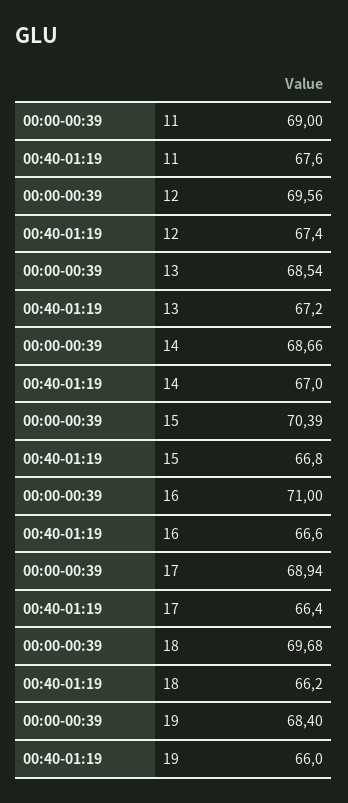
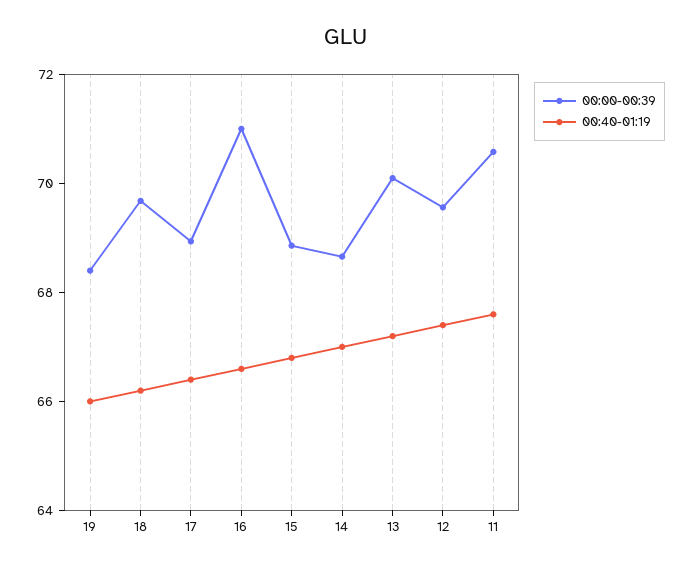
  {
    "00:00-00:39": {
-     "11": 69,
+     "11": 70.5,
      "12": 69.56,
-     "13": 68.54,
+     "13": 70,
      "14": 68.66,
-     "15": 70.39,
+     "15": 69,
      "16": 71,
      "17": 68.94,
      "18": 69.68,
      "19": 68.4
    },
    "00:40-01:19": {
      "11": 67.6,
      "12": 67.4,
      "13": 67.2,
      "14": 67,
      "15": 66.8,
      "16": 66.6,
      "17": 66.4,
      "18": 66.2,
      "19": 66
    }
  }

